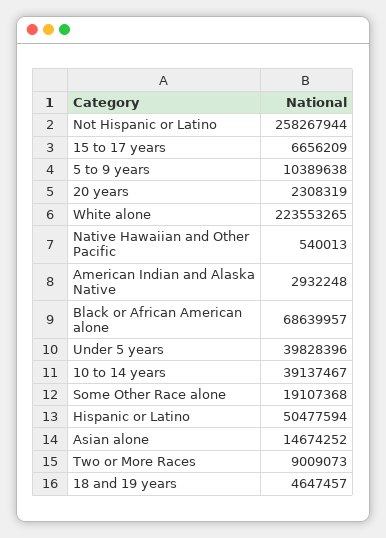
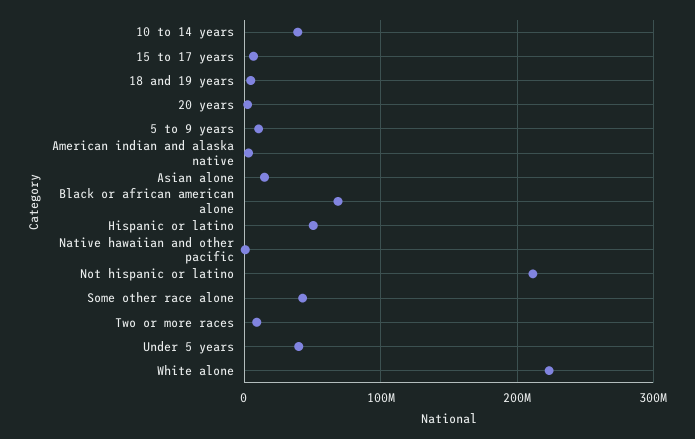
  {
-   "Not Hispanic or Latino": 258267944,
+   "Not Hispanic or Latino": 210000000,
    "15 to 17 years": 6656209,
    "5 to 9 years": 10389638,
    "20 years": 2308319,
    "White alone": 223553265,
    "Native Hawaiian and Other Pacific": 540013,
    "American Indian and Alaska Native": 2932248,
    "Black or African American alone": 68639957,
    "Under 5 years": 39828396,
    "10 to 14 years": 39137467,
-   "Some Other Race alone": 19107368,
+   "Some Other Race alone": 40000000,
    "Hispanic or Latino": 50477594,
    "Asian alone": 14674252,
    "Two or More Races": 9009073,
    "18 and 19 years": 4647457
  }

